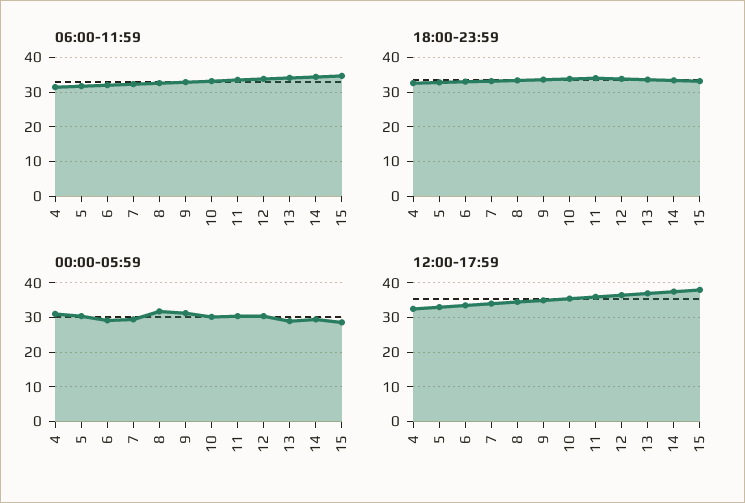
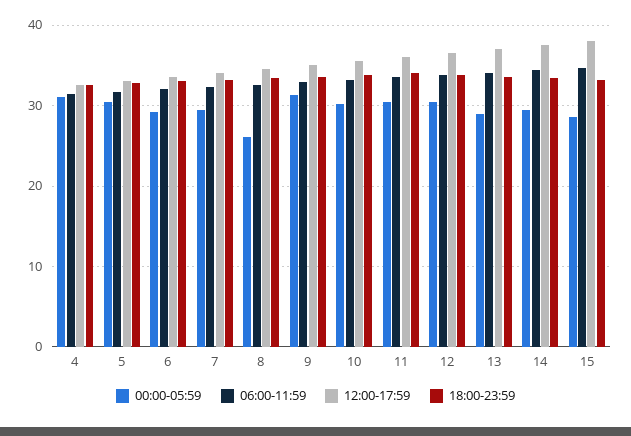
  {
    "06:00-11:59": {
      "4": 31,
      "5": 32,
      "6": 32,
      "7": 32,
      "8": 33,
      "9": 33,
      "10": 33,
      "11": 34,
      "12": 34,
      "13": 34,
      "14": 34,
      "15": 35
    },
    "18:00-23:59": {
      "4": 33,
      "5": 33,
      "6": 33,
      "7": 33,
      "8": 33,
      "9": 34,
      "10": 34,
      "11": 34,
      "12": 34,
      "13": 34,
      "14": 33,
      "15": 33
    },
    "00:00-05:59": {
      "4": 31,
      "5": 30,
      "6": 29,
      "7": 30,
-     "8": 32,
+     "8": 26,
      "9": 31,
      "10": 30,
      "11": 30,
      "12": 30,
      "13": 29,
      "14": 30,
      "15": 29
    },
    "12:00-17:59": {
      "4": 33,
      "5": 33,
      "6": 34,
      "7": 34,
      "8": 35,
      "9": 35,
      "10": 36,
      "11": 36,
      "12": 37,
      "13": 37,
      "14": 38,
      "15": 38
    }
  }

